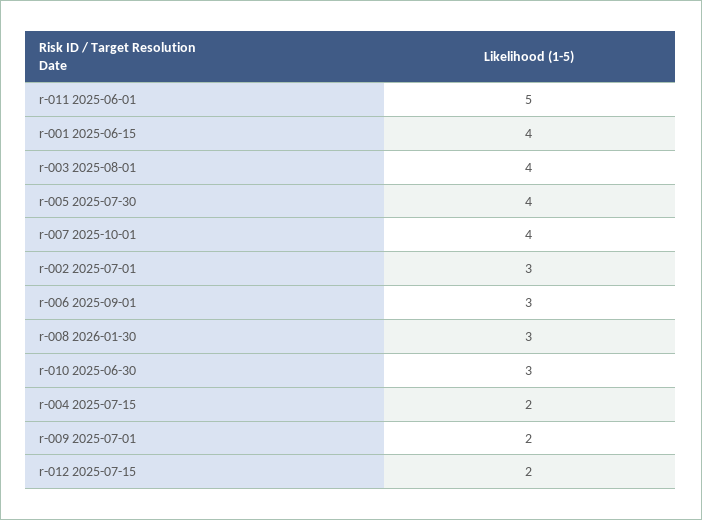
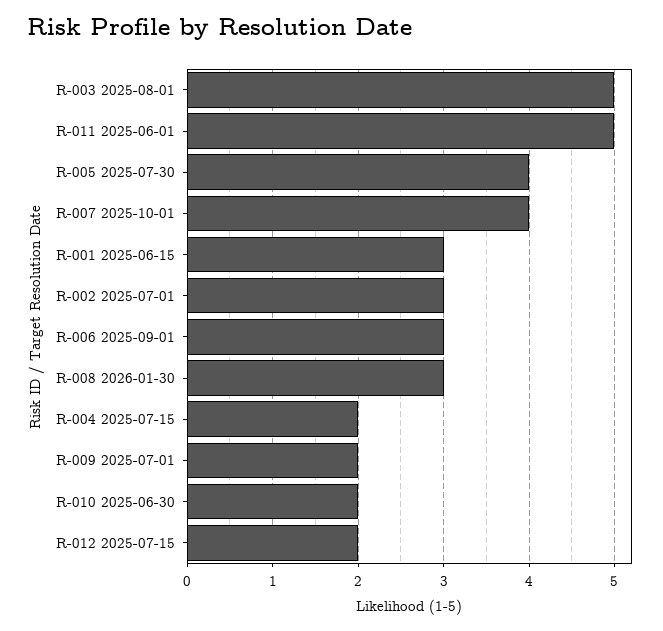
  {
    "r-011 2025-06-01": 5,
-   "r-001 2025-06-15": 4,
+   "r-001 2025-06-15": 3,
-   "r-003 2025-08-01": 4,
+   "r-003 2025-08-01": 5,
    "r-005 2025-07-30": 4,
    "r-007 2025-10-01": 4,
    "r-002 2025-07-01": 3,
    "r-006 2025-09-01": 3,
    "r-008 2026-01-30": 3,
-   "r-010 2025-06-30": 3,
+   "r-010 2025-06-30": 2,
    "r-004 2025-07-15": 2,
    "r-009 2025-07-01": 2,
    "r-012 2025-07-15": 2
  }

